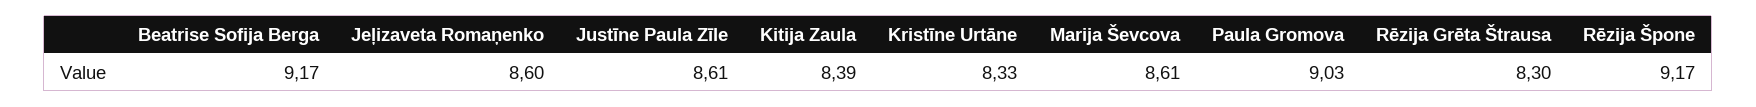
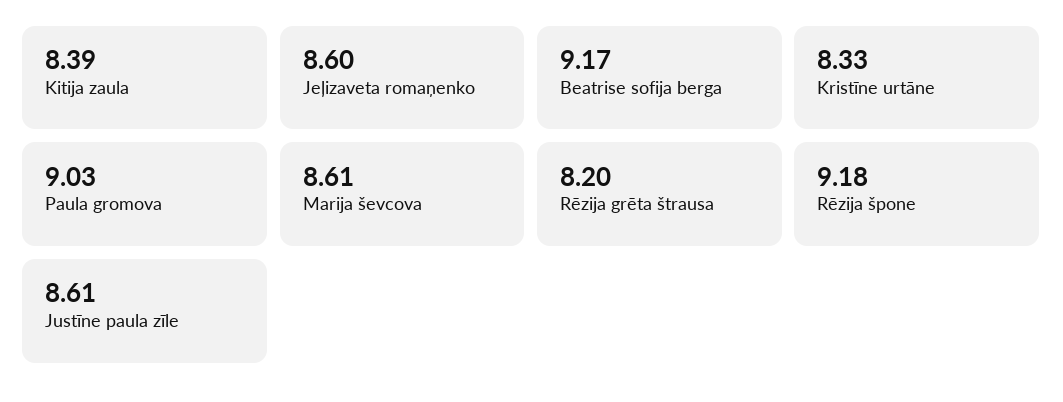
  {
    "Beatrise Sofija Berga": 9.17,
    "Jeļizaveta Romaņenko": 8.6,
    "Justīne Paula Zīle": 8.61,
    "Kitija Zaula": 8.39,
    "Kristīne Urtāne": 8.33,
    "Marija Ševcova": 8.61,
    "Paula Gromova": 9.03,
-   "Rēzija Grēta Štrausa": 8.3,
+   "Rēzija Grēta Štrausa": 8.2,
-   "Rēzija Špone": 9.17
+   "Rēzija Špone": 9.18
  }

